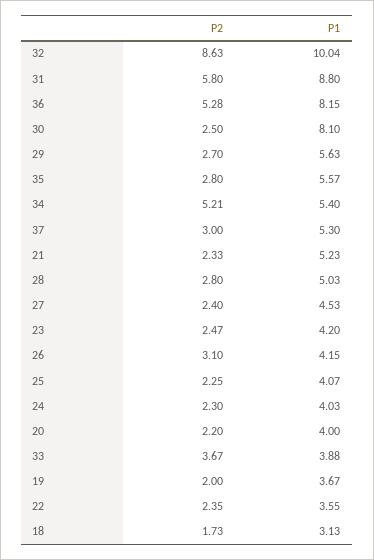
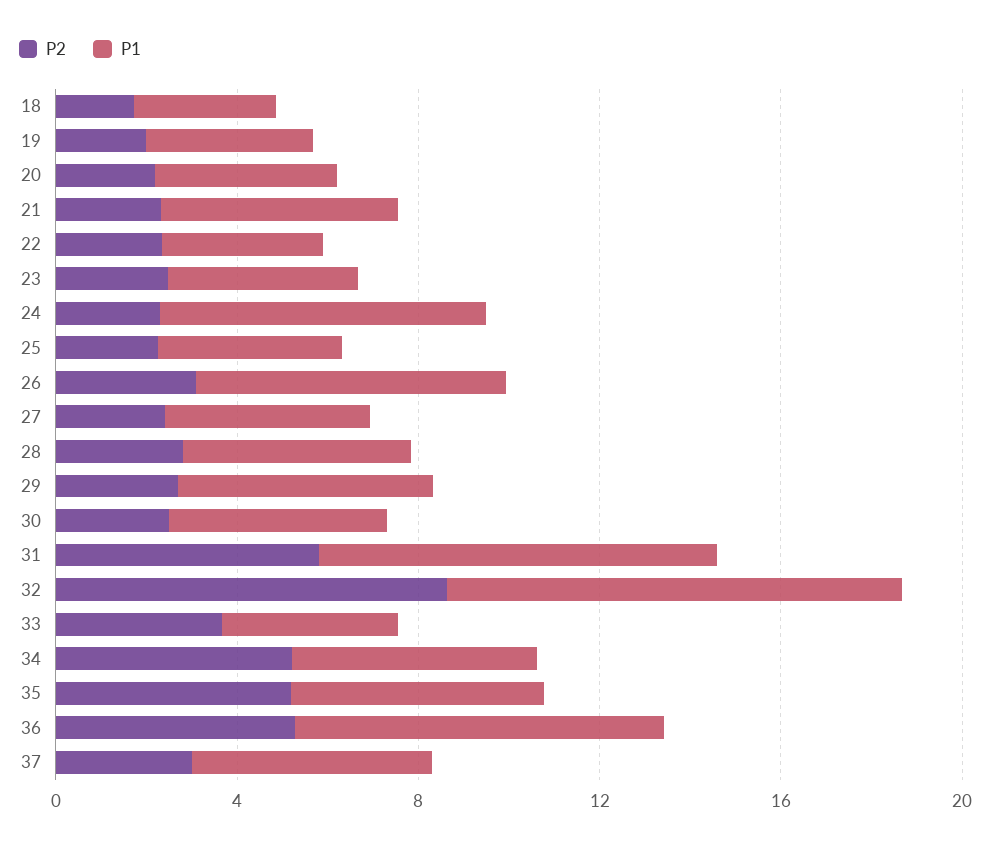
  {
    "P2": {
      "32": 8.63,
      "31": 5.8,
      "36": 5.28,
      "30": 2.5,
      "29": 2.7,
-     "35": 2.8,
+     "35": 5,
      "34": 5.21,
      "37": 3,
      "21": 2.33,
      "28": 2.8,
      "27": 2.4,
      "23": 2.47,
      "26": 3.1,
      "25": 2.25,
      "24": 2.3,
      "20": 2.2,
      "33": 3.67,
      "19": 2,
      "22": 2.35,
      "18": 1.73
    },
    "P1": {
      "32": 10.04,
      "31": 8.8,
      "36": 8.15,
-     "30": 8.1,
+     "30": 5,
      "29": 5.63,
      "35": 5.57,
      "34": 5.4,
      "37": 5.3,
      "21": 5.23,
      "28": 5.03,
      "27": 4.53,
      "23": 4.2,
-     "26": 4.15,
+     "26": 7,
      "25": 4.07,
-     "24": 4.03,
+     "24": 7,
      "20": 4,
      "33": 3.88,
      "19": 3.67,
      "22": 3.55,
      "18": 3.13
    }
  }

